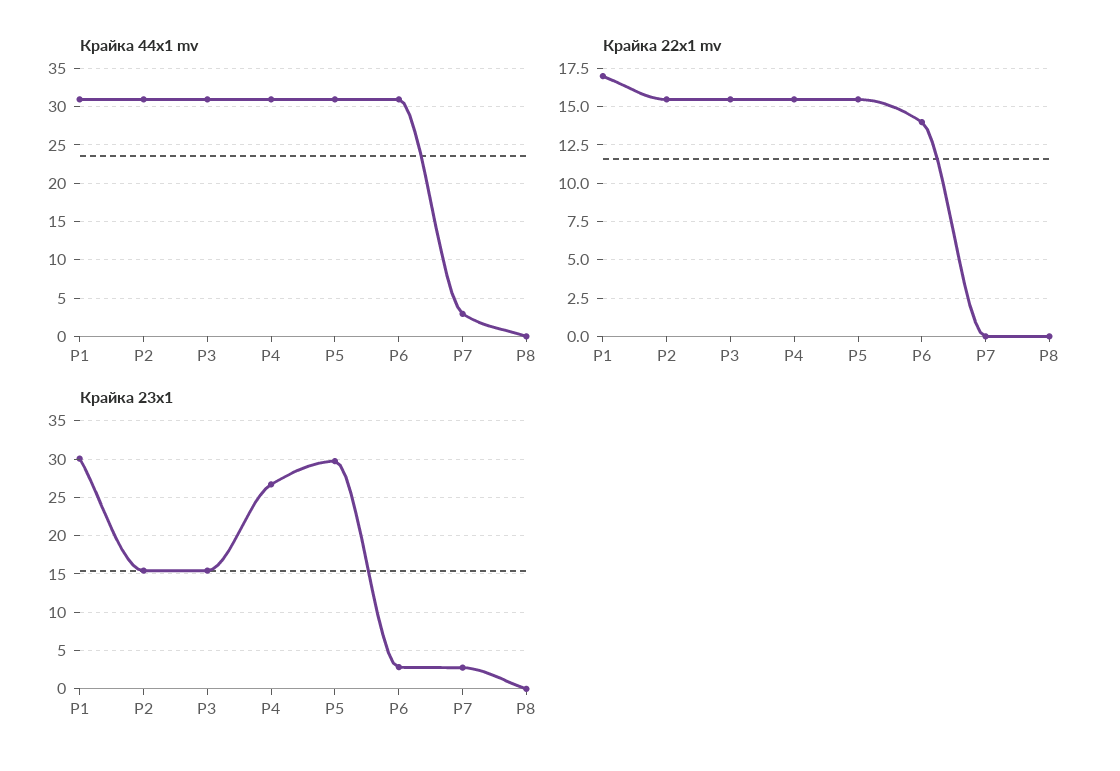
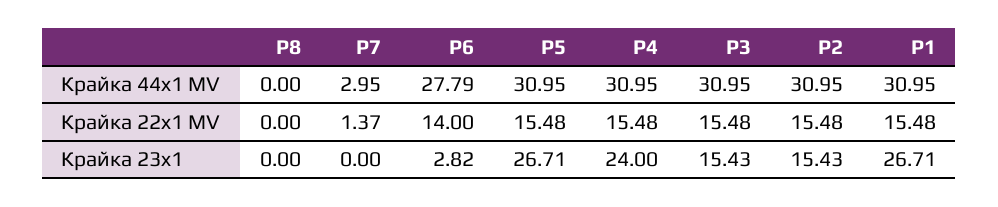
  {
    "Крайка 44x1 mv": {
      "P1": 30.95,
      "P2": 30.95,
      "P3": 30.95,
      "P4": 30.95,
      "P5": 30.95,
-     "P6": 31,
+     "P6": 27.79,
      "P7": 2.95,
      "P8": 0
    },
    "Крайка 22x1 mv": {
-     "P1": 17,
+     "P1": 15.48,
      "P2": 15.48,
      "P3": 15.48,
      "P4": 15.48,
      "P5": 15.48,
      "P6": 14,
-     "P7": 0,
+     "P7": 1.37,
      "P8": 0
    },
    "Крайка 23x1": {
-     "P1": 30,
+     "P1": 26.71,
      "P2": 15.43,
      "P3": 15.43,
-     "P4": 27,
+     "P4": 24,
-     "P5": 30,
+     "P5": 26.71,
      "P6": 2.82,
-     "P7": 3,
+     "P7": 0,
      "P8": 0
    }
  }

